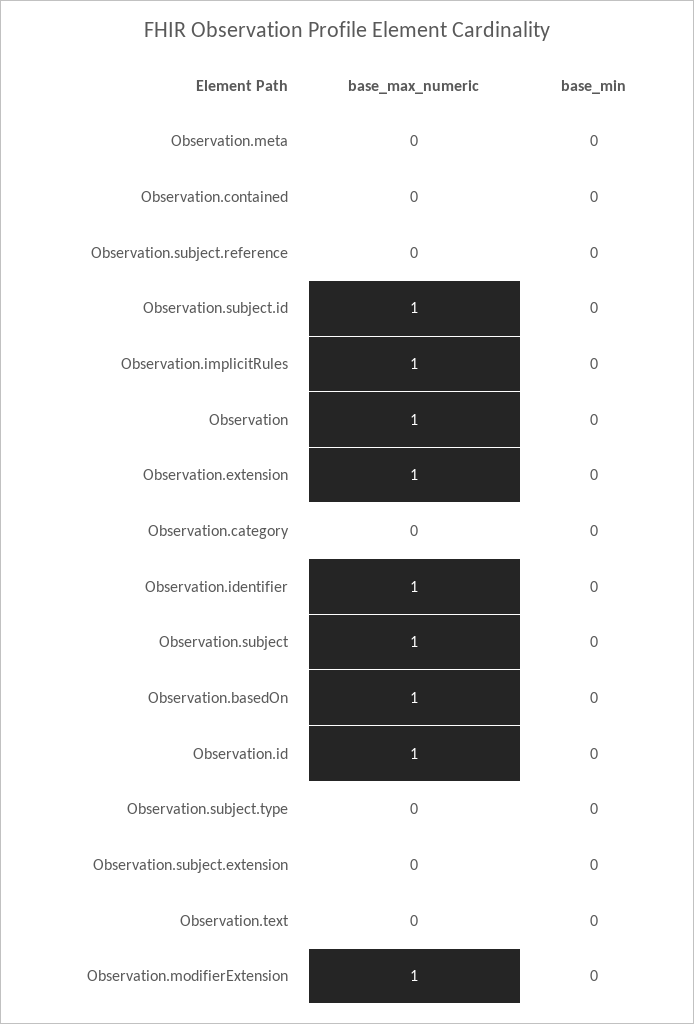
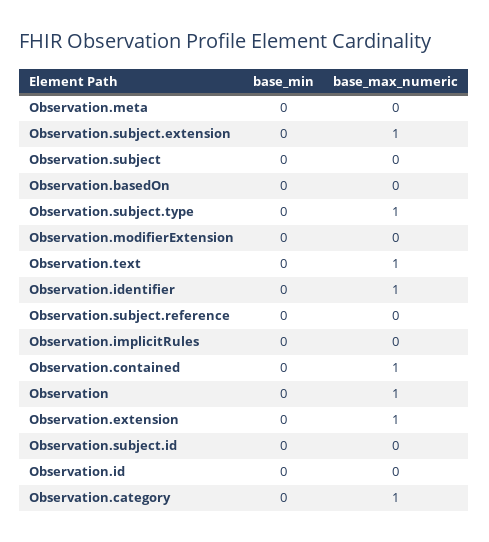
  {
    "base_max_numeric": {
      "Observation.meta": 0,
-     "Observation.contained": 0,
+     "Observation.contained": 1,
      "Observation.subject.reference": 0,
-     "Observation.subject.id": 1,
+     "Observation.subject.id": 0,
-     "Observation.implicitRules": 1,
+     "Observation.implicitRules": 0,
      "Observation": 1,
      "Observation.extension": 1,
-     "Observation.category": 0,
+     "Observation.category": 1,
      "Observation.identifier": 1,
-     "Observation.subject": 1,
+     "Observation.subject": 0,
-     "Observation.basedOn": 1,
+     "Observation.basedOn": 0,
-     "Observation.id": 1,
+     "Observation.id": 0,
-     "Observation.subject.type": 0,
+     "Observation.subject.type": 1,
-     "Observation.subject.extension": 0,
+     "Observation.subject.extension": 1,
-     "Observation.text": 0,
+     "Observation.text": 1,
-     "Observation.modifierExtension": 1
+     "Observation.modifierExtension": 0
    },
    "base_min": {
      "Observation.meta": 0,
      "Observation.contained": 0,
      "Observation.subject.reference": 0,
      "Observation.subject.id": 0,
      "Observation.implicitRules": 0,
      "Observation": 0,
      "Observation.extension": 0,
      "Observation.category": 0,
      "Observation.identifier": 0,
      "Observation.subject": 0,
      "Observation.basedOn": 0,
      "Observation.id": 0,
      "Observation.subject.type": 0,
      "Observation.subject.extension": 0,
      "Observation.text": 0,
      "Observation.modifierExtension": 0
    }
  }

